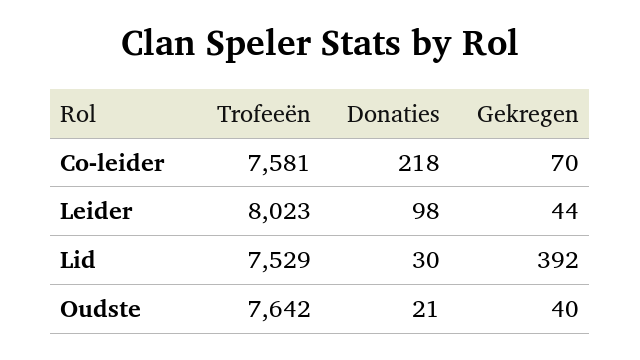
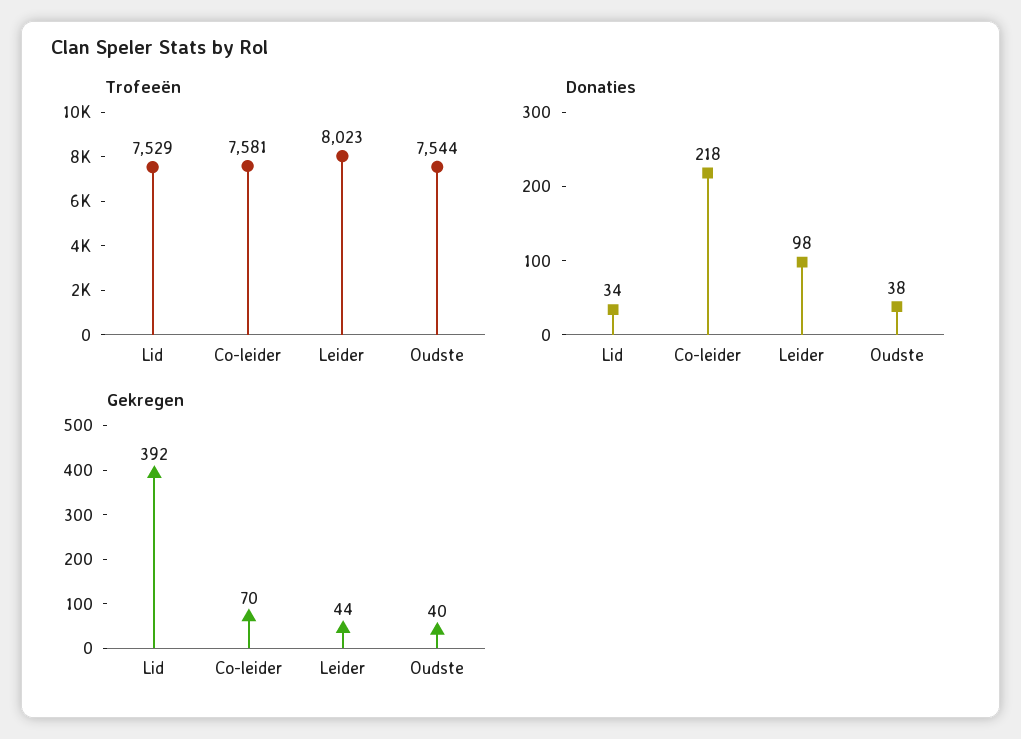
  {
    "Trofeeën": {
      "Co-leider": 7581,
      "Leider": 8023,
      "Lid": 7529,
-     "Oudste": 7642
+     "Oudste": 7544
    },
    "Donaties": {
      "Co-leider": 218,
      "Leider": 98,
-     "Lid": 30,
+     "Lid": 34,
-     "Oudste": 21
+     "Oudste": 38
    },
    "Gekregen": {
      "Co-leider": 70,
      "Leider": 44,
      "Lid": 392,
      "Oudste": 40
    }
  }

